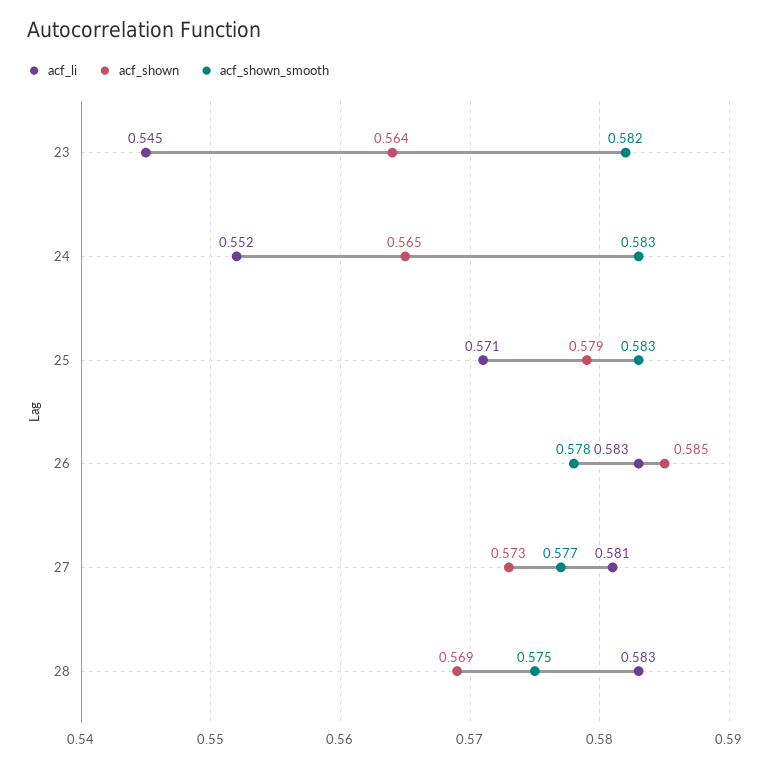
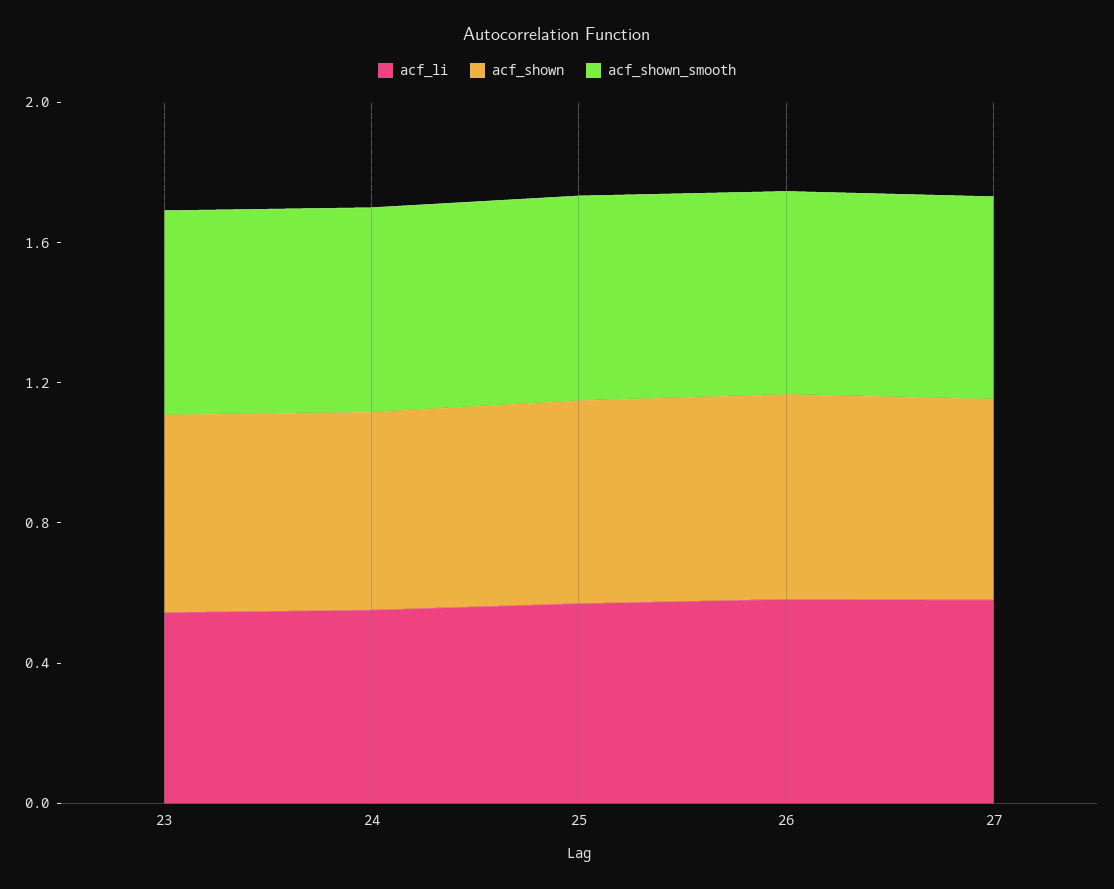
  {
    "acf_li": {
      "23": 0.545,
      "24": 0.552,
      "25": 0.571,
      "26": 0.583,
-     "27": 0.581,
+     "27": 0.581
-     "28": 0.583
    },
    "acf_shown": {
      "23": 0.564,
      "24": 0.565,
      "25": 0.579,
      "26": 0.585,
-     "27": 0.573,
+     "27": 0.573
-     "28": 0.569
    },
    "acf_shown_smooth": {
      "23": 0.582,
      "24": 0.583,
      "25": 0.583,
      "26": 0.578,
-     "27": 0.577,
+     "27": 0.577
-     "28": 0.575
    }
  }

